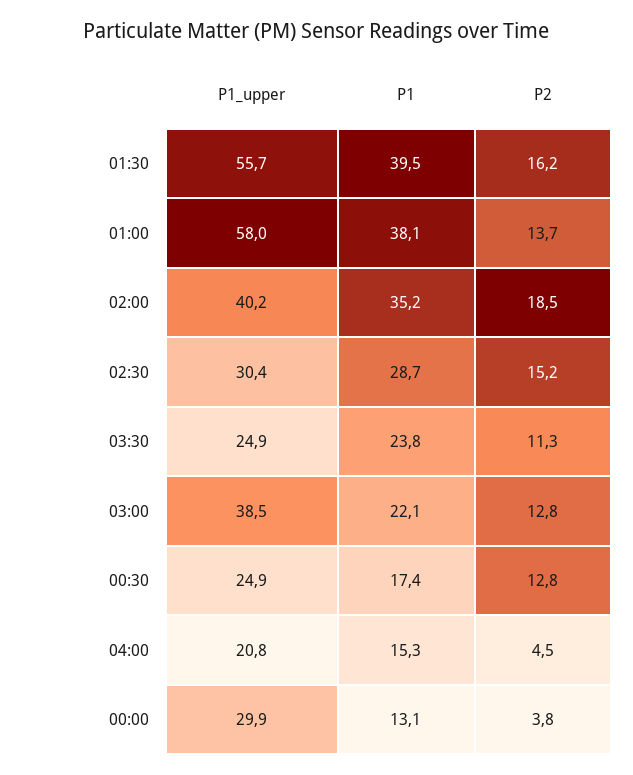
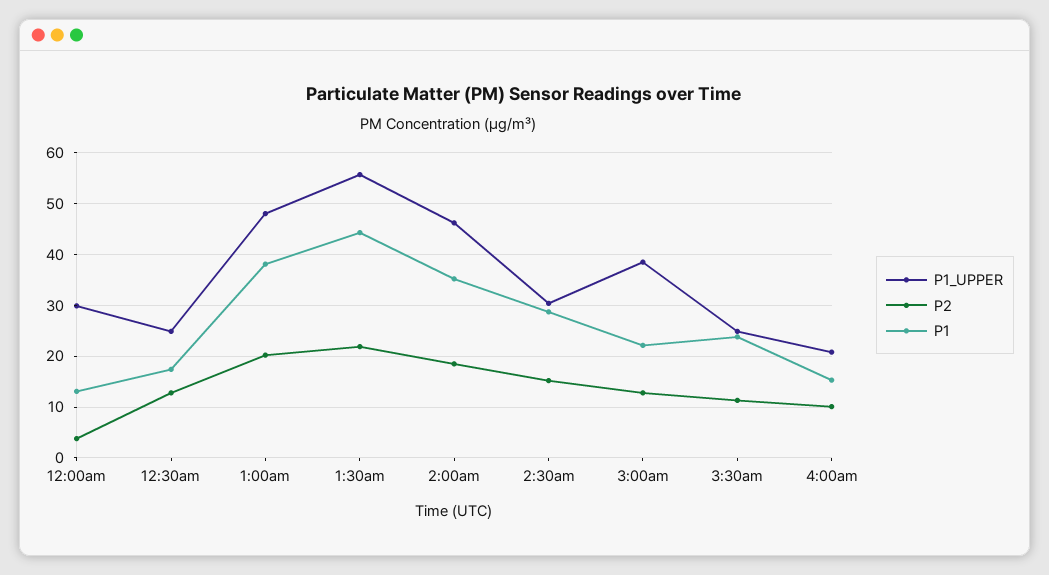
  {
    "P1_upper": {
      "01:30": 55.7,
-     "01:00": 58,
+     "01:00": 48,
-     "02:00": 40.2,
+     "02:00": 46,
      "02:30": 30.4,
      "03:30": 24.9,
      "03:00": 38.5,
      "00:30": 24.9,
      "04:00": 20.8,
      "00:00": 29.9
    },
    "P1": {
-     "01:30": 39.5,
+     "01:30": 44,
      "01:00": 38.1,
      "02:00": 35.2,
      "02:30": 28.7,
      "03:30": 23.8,
      "03:00": 22.1,
      "00:30": 17.4,
      "04:00": 15.3,
      "00:00": 13.1
    },
    "P2": {
-     "01:30": 16.2,
+     "01:30": 22,
-     "01:00": 13.7,
+     "01:00": 20,
      "02:00": 18.5,
      "02:30": 15.2,
      "03:30": 11.3,
      "03:00": 12.8,
      "00:30": 12.8,
-     "04:00": 4.5,
+     "04:00": 10,
      "00:00": 3.8
    }
  }

